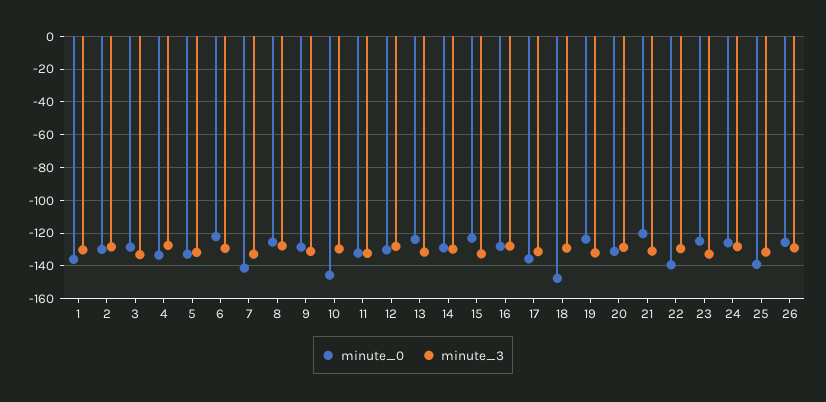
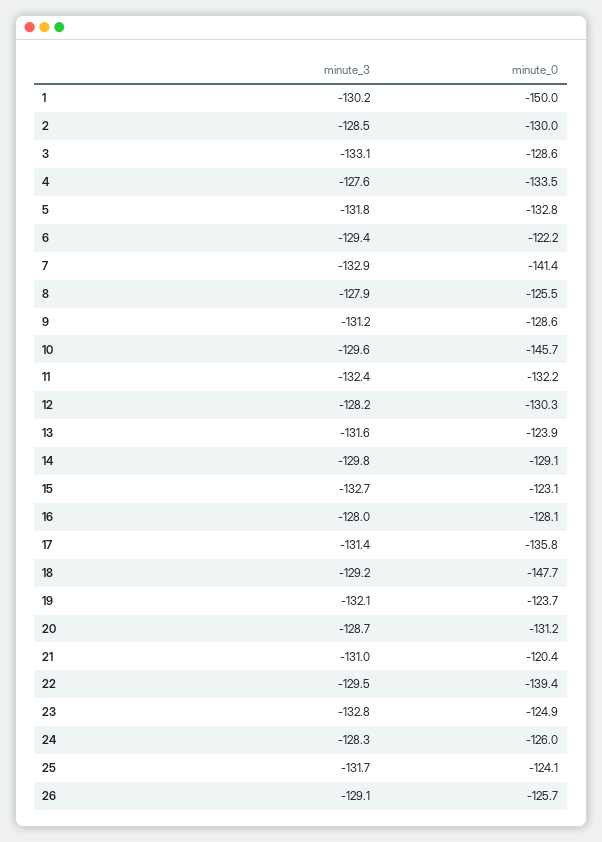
  {
    "minute_0": {
-     "1": -135,
+     "1": -150,
      "2": -130,
      "3": -128.6,
      "4": -133.5,
      "5": -132.8,
      "6": -122.2,
      "7": -141.4,
      "8": -125.5,
      "9": -128.6,
      "10": -145.7,
      "11": -132.2,
      "12": -130.3,
      "13": -123.9,
      "14": -129.1,
      "15": -123.1,
      "16": -128.1,
      "17": -135.8,
      "18": -147.7,
      "19": -123.7,
      "20": -131.2,
      "21": -120.4,
      "22": -139.4,
      "23": -124.9,
      "24": -126,
-     "25": -140,
+     "25": -124.1,
      "26": -125.7
    },
    "minute_3": {
      "1": -130.2,
      "2": -128.5,
      "3": -133.1,
      "4": -127.6,
      "5": -131.8,
      "6": -129.4,
      "7": -132.9,
      "8": -127.9,
      "9": -131.2,
      "10": -129.6,
      "11": -132.4,
      "12": -128.2,
      "13": -131.6,
      "14": -129.8,
      "15": -132.7,
      "16": -128,
      "17": -131.4,
      "18": -129.2,
      "19": -132.1,
      "20": -128.7,
      "21": -131,
      "22": -129.5,
      "23": -132.8,
      "24": -128.3,
      "25": -131.7,
      "26": -129.1
    }
  }

